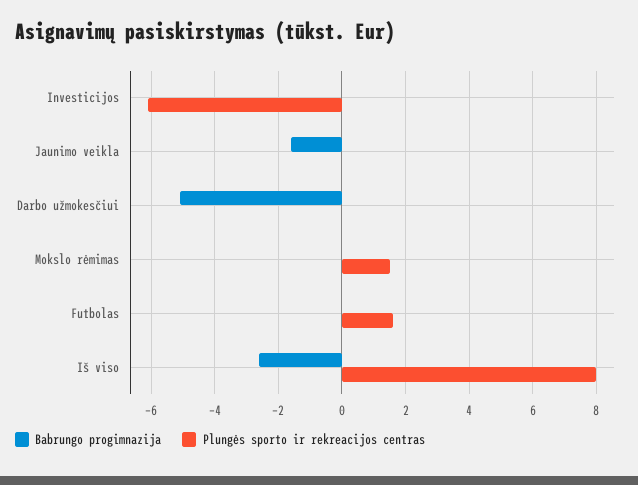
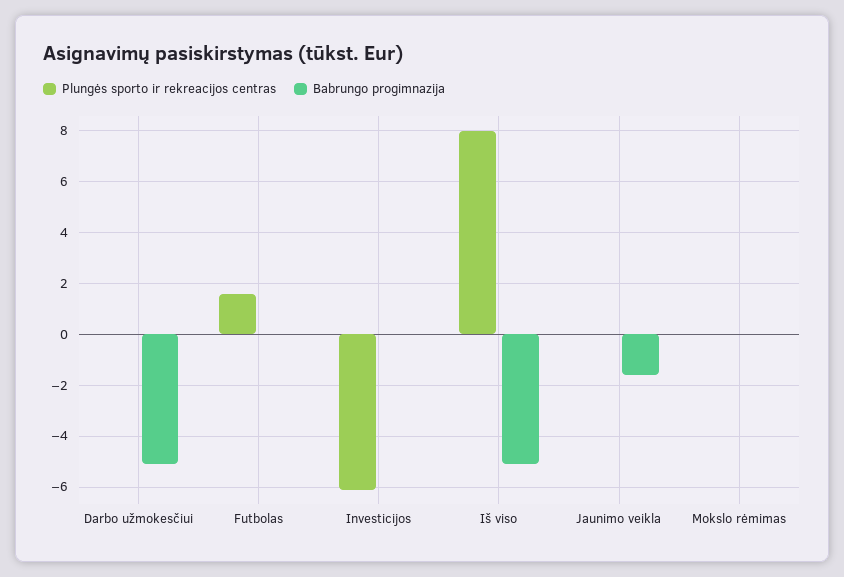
  {
    "Babrungo progimnazija": {
      "Investicijos": 0,
      "Jaunimo veikla": -1.5,
      "Darbo užmokesčiui": -5,
      "Mokslo rėmimas": 0,
      "Futbolas": 0,
-     "Iš viso": -2.5
+     "Iš viso": -5
    },
    "Plungės sporto ir rekreacijos centras": {
      "Investicijos": -6,
      "Jaunimo veikla": 0,
      "Darbo užmokesčiui": 0,
-     "Mokslo rėmimas": 1.5,
+     "Mokslo rėmimas": 0,
      "Futbolas": 1.5,
      "Iš viso": 8
    }
  }

